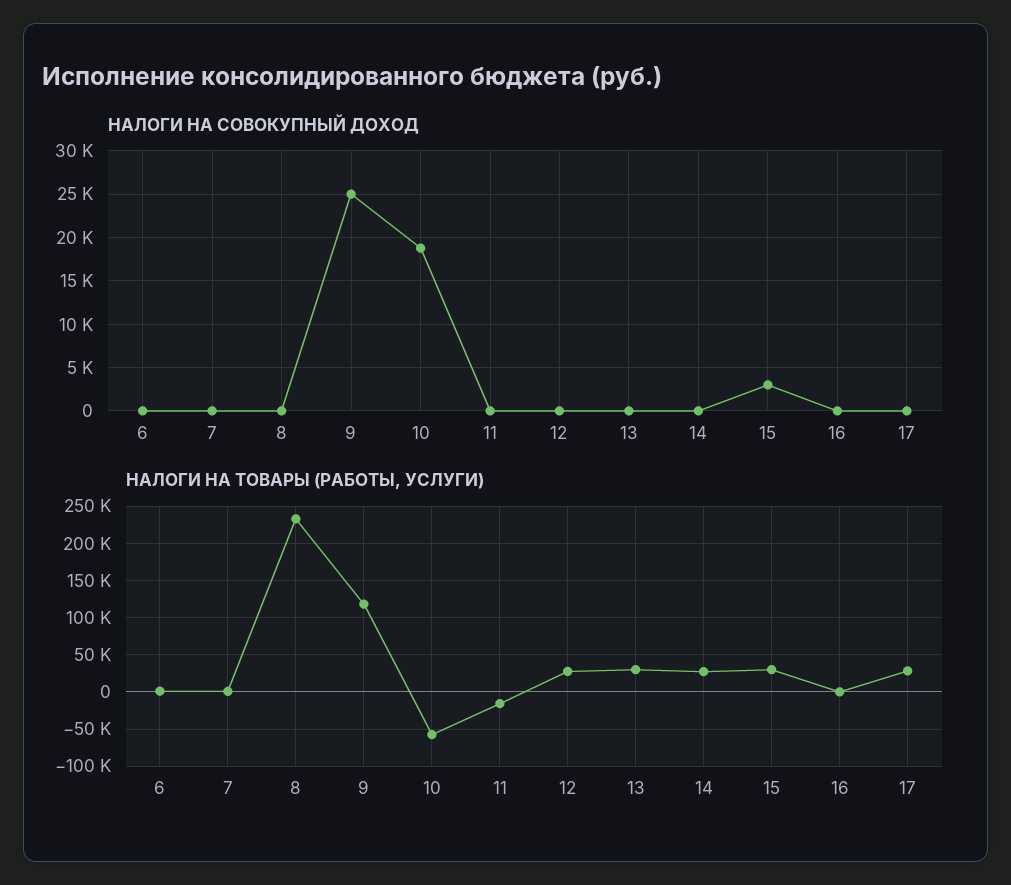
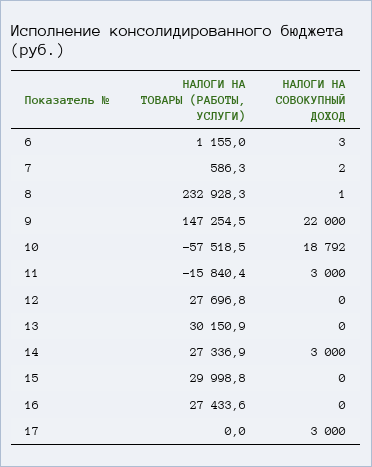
  {
    "НАЛОГИ НА СОВОКУПНЫЙ ДОХОД": {
      "6": 3,
      "7": 2,
      "8": 1,
-     "9": 25000,
+     "9": 22000,
      "10": 18792,
-     "11": 0,
+     "11": 3000,
      "12": 0,
      "13": 0,
-     "14": 0,
+     "14": 3000,
-     "15": 3000,
+     "15": 0,
      "16": 0,
-     "17": 0
+     "17": 3000
    },
    "НАЛОГИ НА ТОВАРЫ (РАБОТЫ, УСЛУГИ)": {
      "6": 1155,
      "7": 586.3,
      "8": 232928.3,
-     "9": 120000,
+     "9": 147254.5,
      "10": -57518.5,
      "11": -15840.4,
      "12": 27696.8,
      "13": 30150.9,
      "14": 27336.9,
      "15": 29998.8,
-     "16": 0,
+     "16": 27433.6,
-     "17": 30000
+     "17": 0
    }
  }

